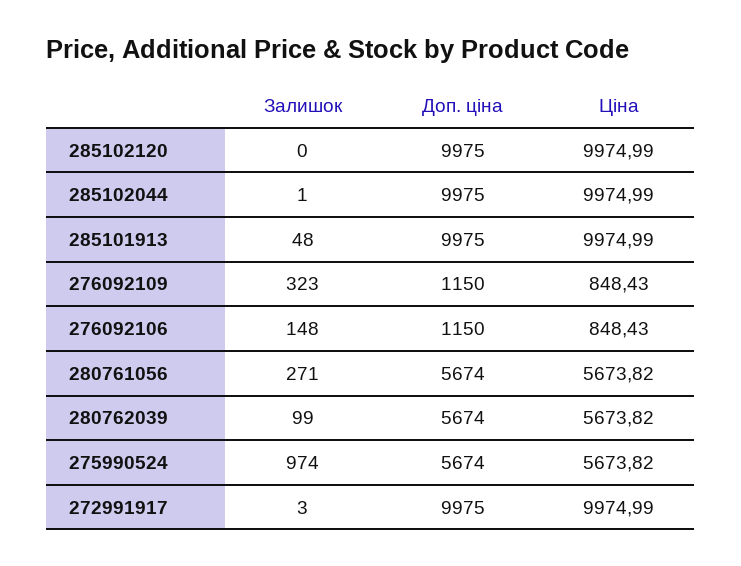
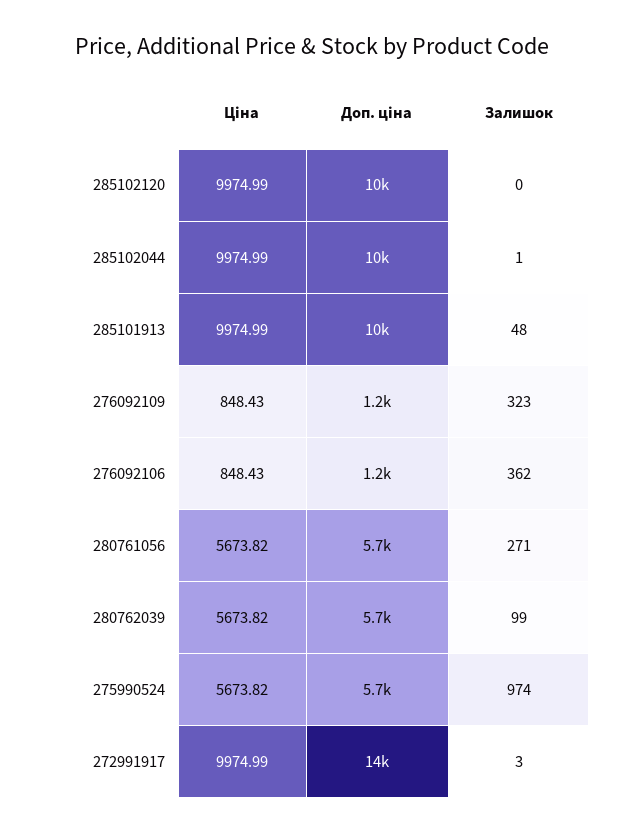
  {
    "Залишок": {
      "285102120": 0,
      "285102044": 1,
      "285101913": 48,
      "276092109": 323,
-     "276092106": 148,
+     "276092106": 362,
      "280761056": 271,
      "280762039": 99,
      "275990524": 974,
      "272991917": 3
    },
    "Доп. ціна": {
      "285102120": 9975,
      "285102044": 9975,
      "285101913": 9975,
      "276092109": 1150,
      "276092106": 1150,
      "280761056": 5674,
      "280762039": 5674,
      "275990524": 5674,
-     "272991917": 9975
+     "272991917": 14000
    },
    "Ціна": {
      "285102120": 9974.99,
      "285102044": 9974.99,
      "285101913": 9974.99,
      "276092109": 848.43,
      "276092106": 848.43,
      "280761056": 5673.82,
      "280762039": 5673.82,
      "275990524": 5673.82,
      "272991917": 9974.99
    }
  }

